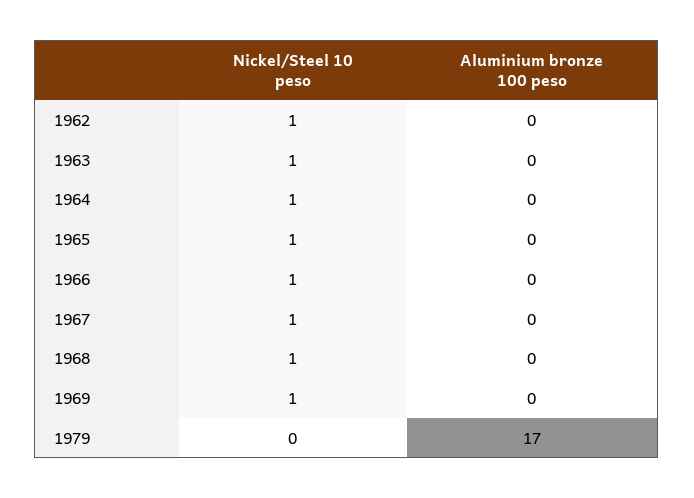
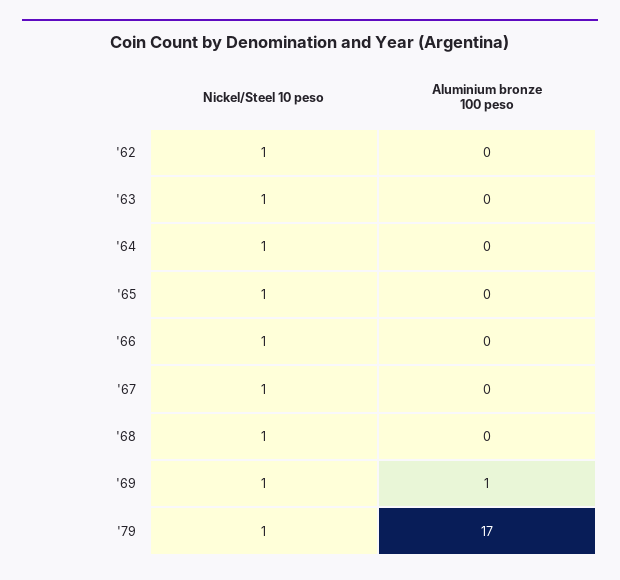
  {
    "Nickel/Steel 10 peso": {
      "1962": 1,
      "1963": 1,
      "1964": 1,
      "1965": 1,
      "1966": 1,
      "1967": 1,
      "1968": 1,
      "1969": 1,
-     "1979": 0
+     "1979": 1
    },
    "Aluminium bronze 100 peso": {
      "1962": 0,
      "1963": 0,
      "1964": 0,
      "1965": 0,
      "1966": 0,
      "1967": 0,
      "1968": 0,
-     "1969": 0,
+     "1969": 1,
      "1979": 17
    }
  }

